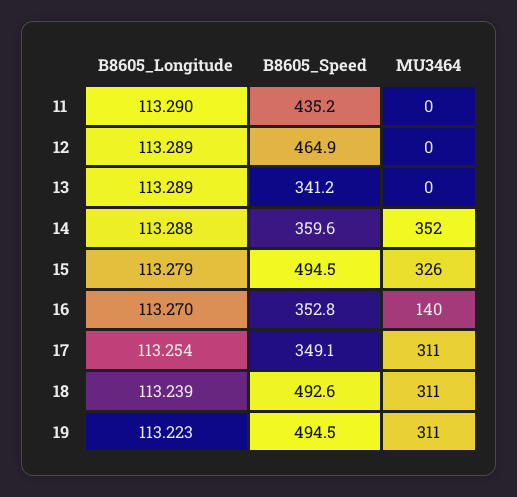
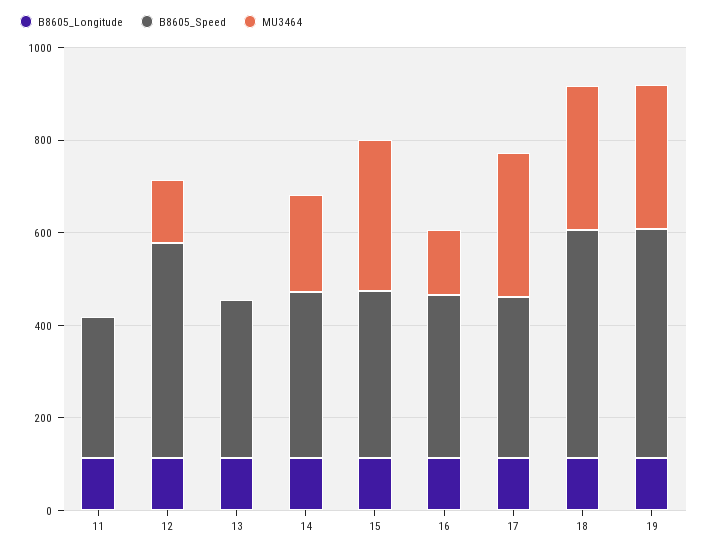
  {
    "B8605_Longitude": {
      "11": 113.29,
      "12": 113.289,
      "13": 113.289,
      "14": 113.288,
      "15": 113.279,
      "16": 113.27,
      "17": 113.254,
      "18": 113.239,
      "19": 113.223
    },
    "B8605_Speed": {
-     "11": 435.2,
+     "11": 300,
      "12": 464.9,
      "13": 341.2,
      "14": 359.6,
-     "15": 494.5,
+     "15": 350,
      "16": 352.8,
      "17": 349.1,
      "18": 492.6,
      "19": 494.5
    },
    "MU3464": {
      "11": 0,
-     "12": 0,
+     "12": 150,
      "13": 0,
-     "14": 352,
+     "14": 200,
      "15": 326,
      "16": 140,
      "17": 311,
      "18": 311,
      "19": 311
    }
  }

